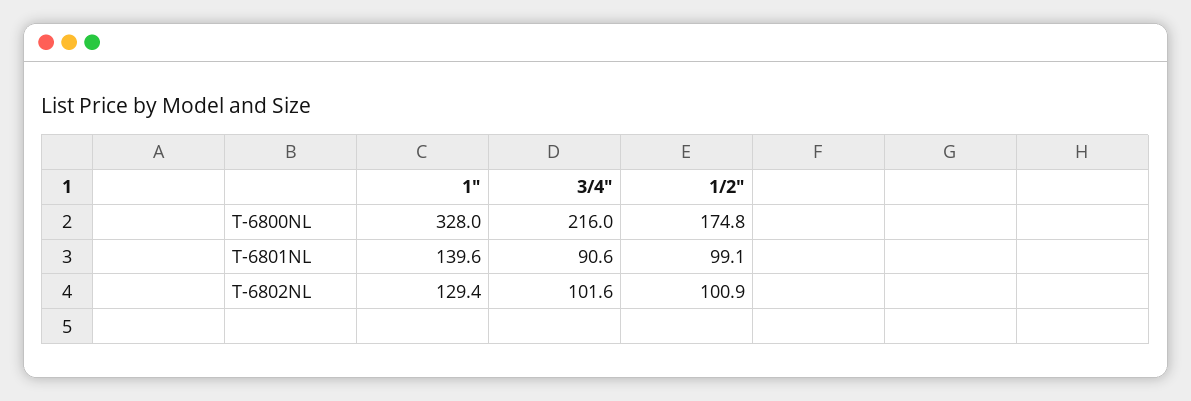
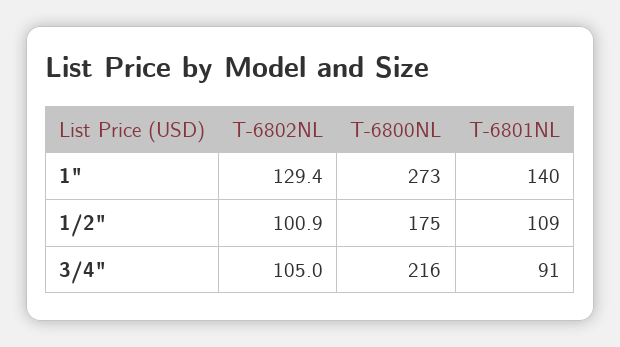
  {
    "1\"": {
-     "T-6800NL": 328,
+     "T-6800NL": 273,
      "T-6801NL": 139.6,
      "T-6802NL": 129.4
    },
    "3/4\"": {
      "T-6800NL": 216,
      "T-6801NL": 90.6,
-     "T-6802NL": 101.6
+     "T-6802NL": 105
    },
    "1/2\"": {
      "T-6800NL": 174.8,
-     "T-6801NL": 99.1,
+     "T-6801NL": 109,
      "T-6802NL": 100.9
    }
  }

